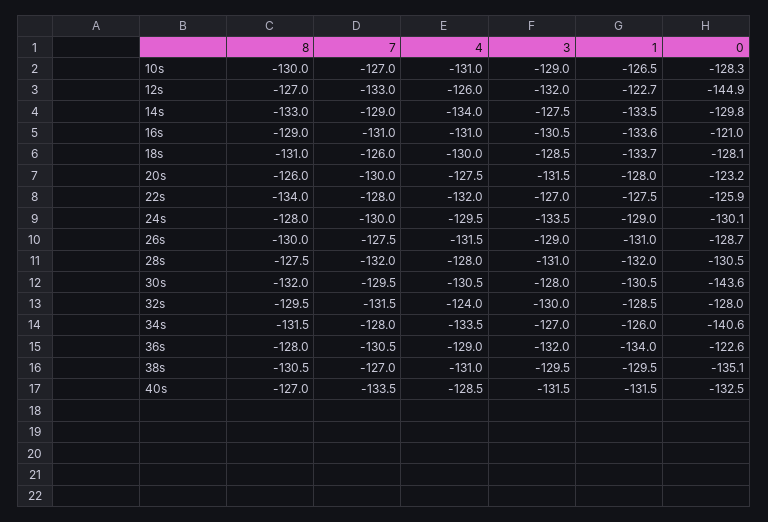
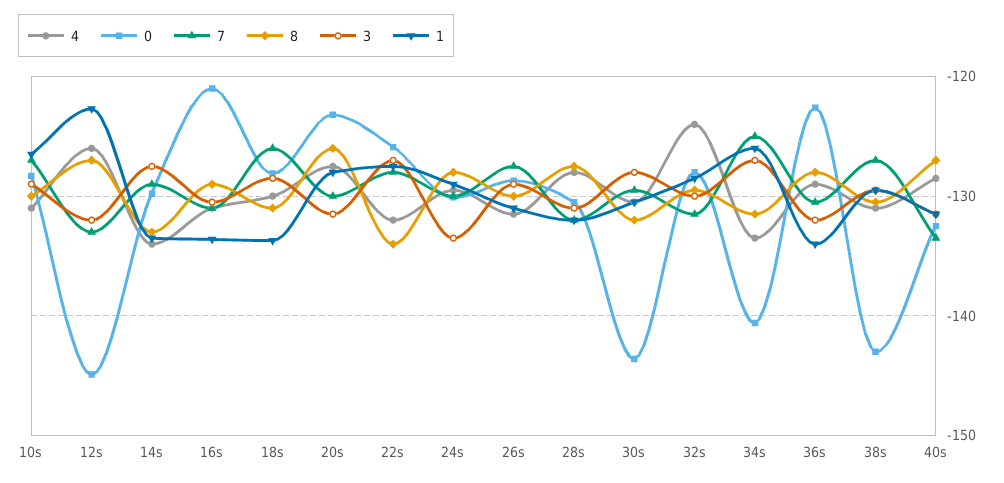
  {
    "8": {
      "10s": -130,
      "12s": -127,
      "14s": -133,
      "16s": -129,
      "18s": -131,
      "20s": -126,
      "22s": -134,
      "24s": -128,
      "26s": -130,
      "28s": -127.5,
      "30s": -132,
      "32s": -129.5,
      "34s": -131.5,
      "36s": -128,
      "38s": -130.5,
      "40s": -127
    },
    "7": {
      "10s": -127,
      "12s": -133,
      "14s": -129,
      "16s": -131,
      "18s": -126,
      "20s": -130,
      "22s": -128,
      "24s": -130,
      "26s": -127.5,
      "28s": -132,
      "30s": -129.5,
      "32s": -131.5,
-     "34s": -128,
+     "34s": -125,
      "36s": -130.5,
      "38s": -127,
      "40s": -133.5
    },
    "4": {
      "10s": -131,
      "12s": -126,
      "14s": -134,
      "16s": -131,
      "18s": -130,
      "20s": -127.5,
      "22s": -132,
      "24s": -129.5,
      "26s": -131.5,
      "28s": -128,
      "30s": -130.5,
      "32s": -124,
      "34s": -133.5,
      "36s": -129,
      "38s": -131,
      "40s": -128.5
    },
    "3": {
      "10s": -129,
      "12s": -132,
      "14s": -127.5,
      "16s": -130.5,
      "18s": -128.5,
      "20s": -131.5,
      "22s": -127,
      "24s": -133.5,
      "26s": -129,
      "28s": -131,
      "30s": -128,
      "32s": -130,
      "34s": -127,
      "36s": -132,
      "38s": -129.5,
      "40s": -131.5
    },
    "1": {
      "10s": -126.5,
      "12s": -122.7,
      "14s": -133.5,
      "16s": -133.6,
      "18s": -133.7,
      "20s": -128,
      "22s": -127.5,
      "24s": -129,
      "26s": -131,
      "28s": -132,
      "30s": -130.5,
      "32s": -128.5,
      "34s": -126,
      "36s": -134,
      "38s": -129.5,
      "40s": -131.5
    },
    "0": {
      "10s": -128.3,
      "12s": -144.9,
      "14s": -129.8,
      "16s": -121,
      "18s": -128.1,
      "20s": -123.2,
      "22s": -125.9,
      "24s": -130.1,
      "26s": -128.7,
      "28s": -130.5,
      "30s": -143.6,
      "32s": -128,
      "34s": -140.6,
      "36s": -122.6,
-     "38s": -135.1,
+     "38s": -143,
      "40s": -132.5
    }
  }

